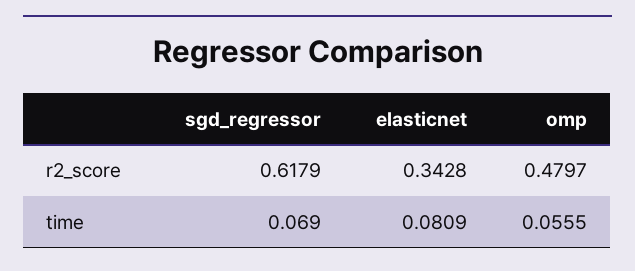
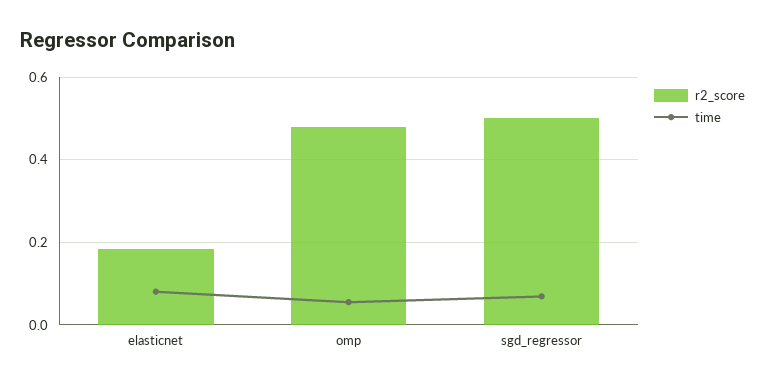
  {
    "r2_score": {
-     "sgd_regressor": 0.6179,
+     "sgd_regressor": 0.5,
-     "elasticnet": 0.3428,
+     "elasticnet": 0.18,
      "omp": 0.4797
    },
    "time": {
      "sgd_regressor": 0.069,
      "elasticnet": 0.0809,
      "omp": 0.0555
    }
  }

